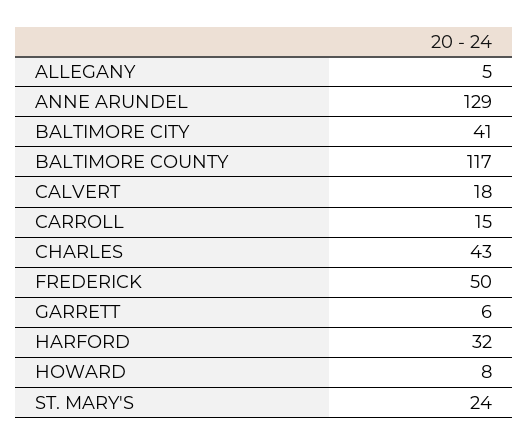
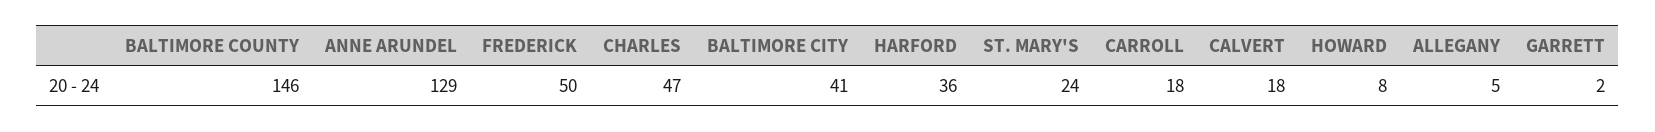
  {
    "ALLEGANY": 5,
    "ANNE ARUNDEL": 129,
    "BALTIMORE CITY": 41,
-   "BALTIMORE COUNTY": 117,
+   "BALTIMORE COUNTY": 146,
    "CALVERT": 18,
-   "CARROLL": 15,
+   "CARROLL": 18,
-   "CHARLES": 43,
+   "CHARLES": 47,
    "FREDERICK": 50,
-   "GARRETT": 6,
+   "GARRETT": 2,
-   "HARFORD": 32,
+   "HARFORD": 36,
    "HOWARD": 8,
    "ST. MARY'S": 24
  }

